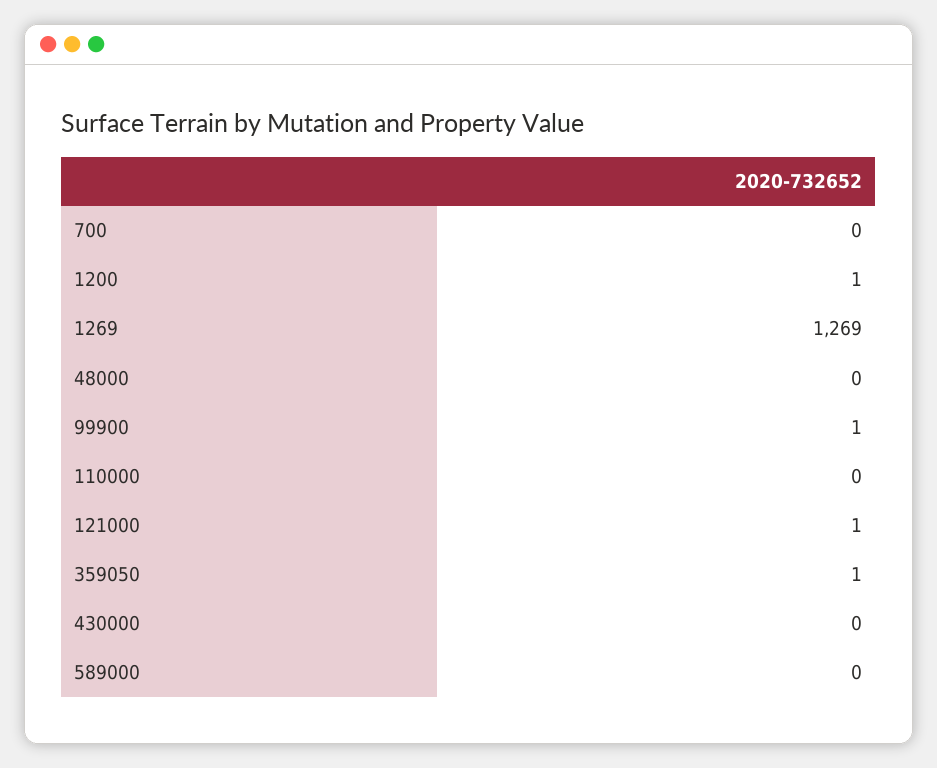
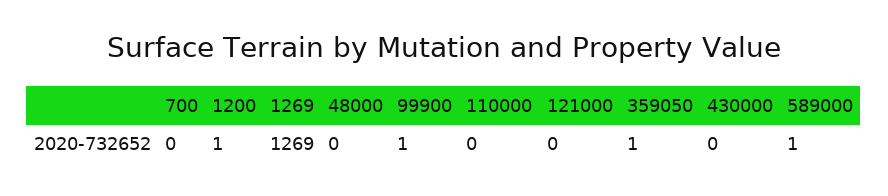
  {
    "700": 0,
    "1200": 1,
    "1269": 1269,
    "48000": 0,
    "99900": 1,
    "110000": 0,
-   "121000": 1,
+   "121000": 0,
    "359050": 1,
    "430000": 0,
-   "589000": 0
+   "589000": 1
  }

